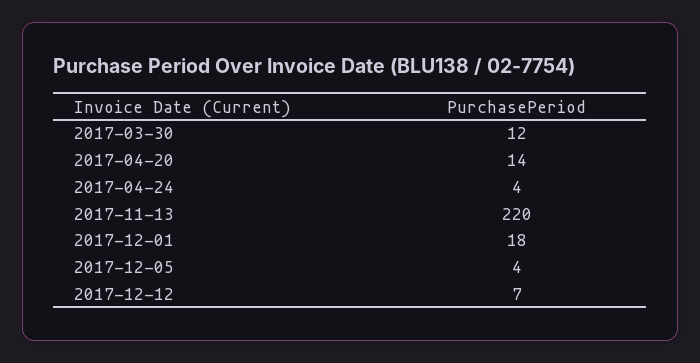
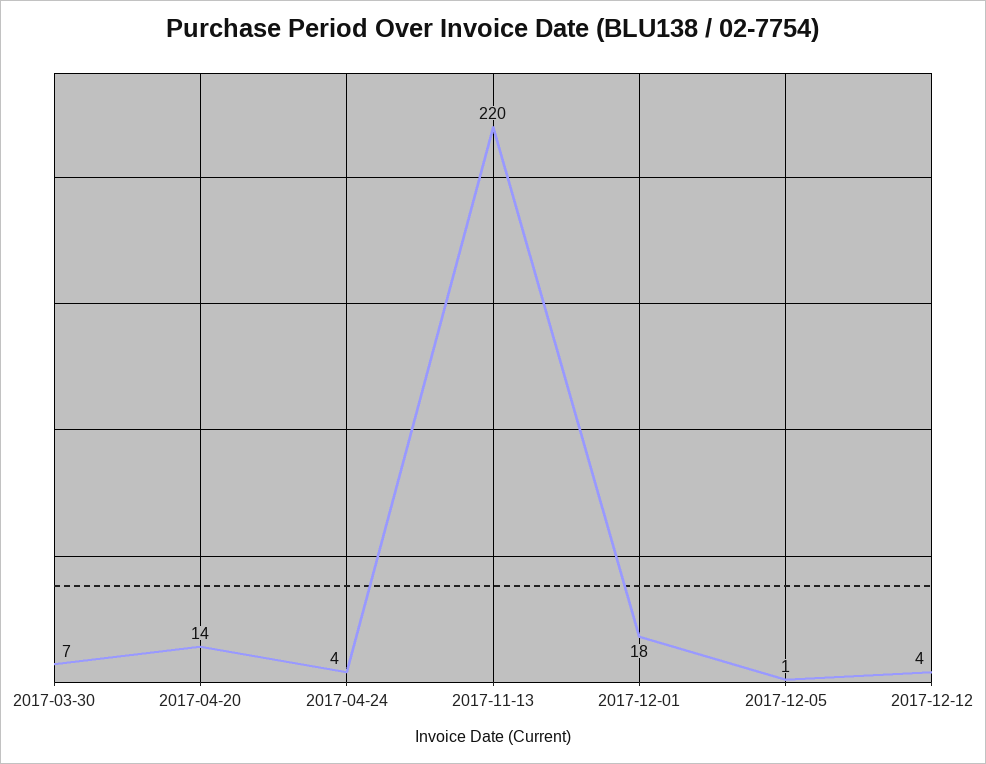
  {
-   "2017-03-30": 12,
+   "2017-03-30": 7,
    "2017-04-20": 14,
    "2017-04-24": 4,
    "2017-11-13": 220,
    "2017-12-01": 18,
-   "2017-12-05": 4,
+   "2017-12-05": 1,
-   "2017-12-12": 7
+   "2017-12-12": 4
  }

